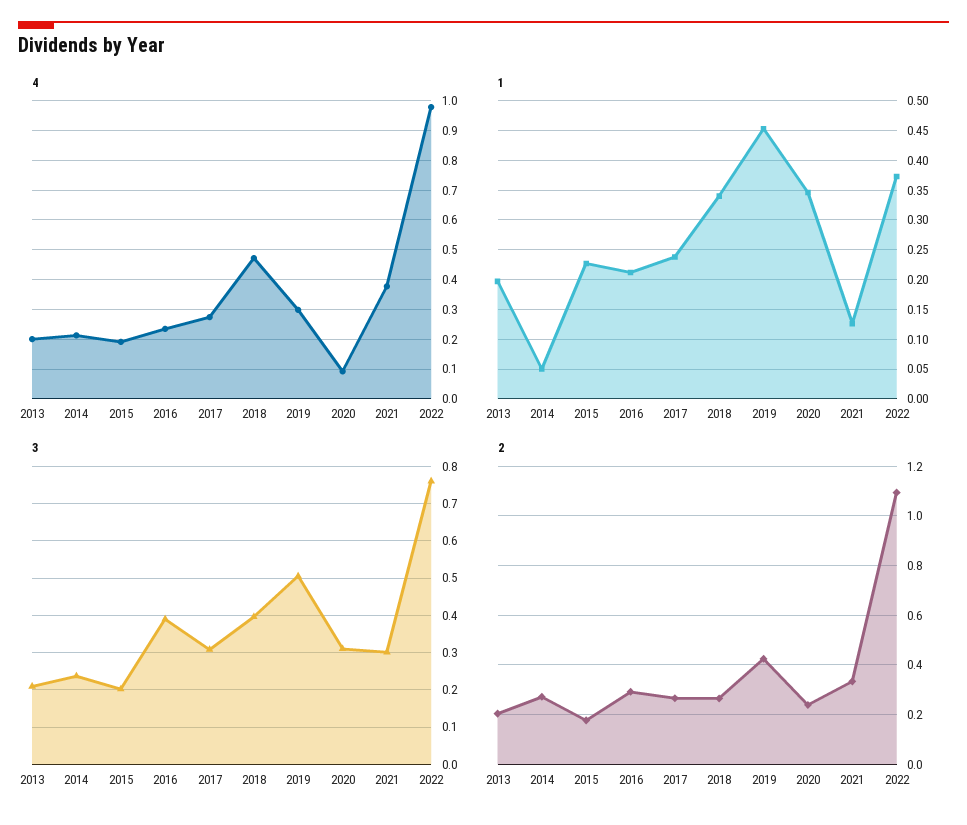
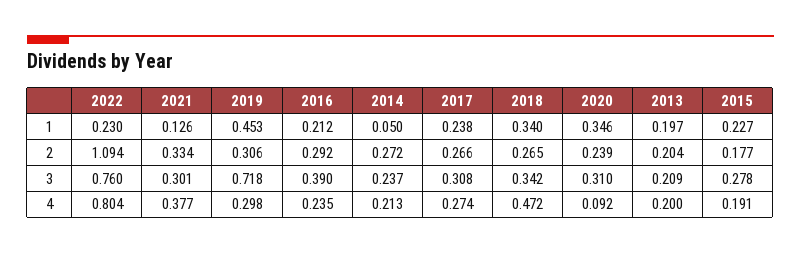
  {
    "4": {
      "2013": 0.2,
      "2014": 0.213,
      "2015": 0.191,
      "2016": 0.235,
      "2017": 0.274,
      "2018": 0.472,
      "2019": 0.298,
      "2020": 0.092,
      "2021": 0.377,
-     "2022": 0.975
+     "2022": 0.804
    },
    "1": {
      "2013": 0.197,
      "2014": 0.05,
      "2015": 0.227,
      "2016": 0.212,
      "2017": 0.238,
      "2018": 0.34,
      "2019": 0.453,
      "2020": 0.346,
      "2021": 0.126,
-     "2022": 0.375
+     "2022": 0.23
    },
    "3": {
      "2013": 0.209,
      "2014": 0.237,
-     "2015": 0.2,
+     "2015": 0.278,
      "2016": 0.39,
      "2017": 0.308,
-     "2018": 0.4,
+     "2018": 0.342,
-     "2019": 0.5,
+     "2019": 0.718,
      "2020": 0.31,
      "2021": 0.301,
      "2022": 0.76
    },
    "2": {
      "2013": 0.204,
      "2014": 0.272,
      "2015": 0.177,
      "2016": 0.292,
      "2017": 0.266,
      "2018": 0.265,
-     "2019": 0.425,
+     "2019": 0.306,
      "2020": 0.239,
      "2021": 0.334,
      "2022": 1.094
    }
  }

